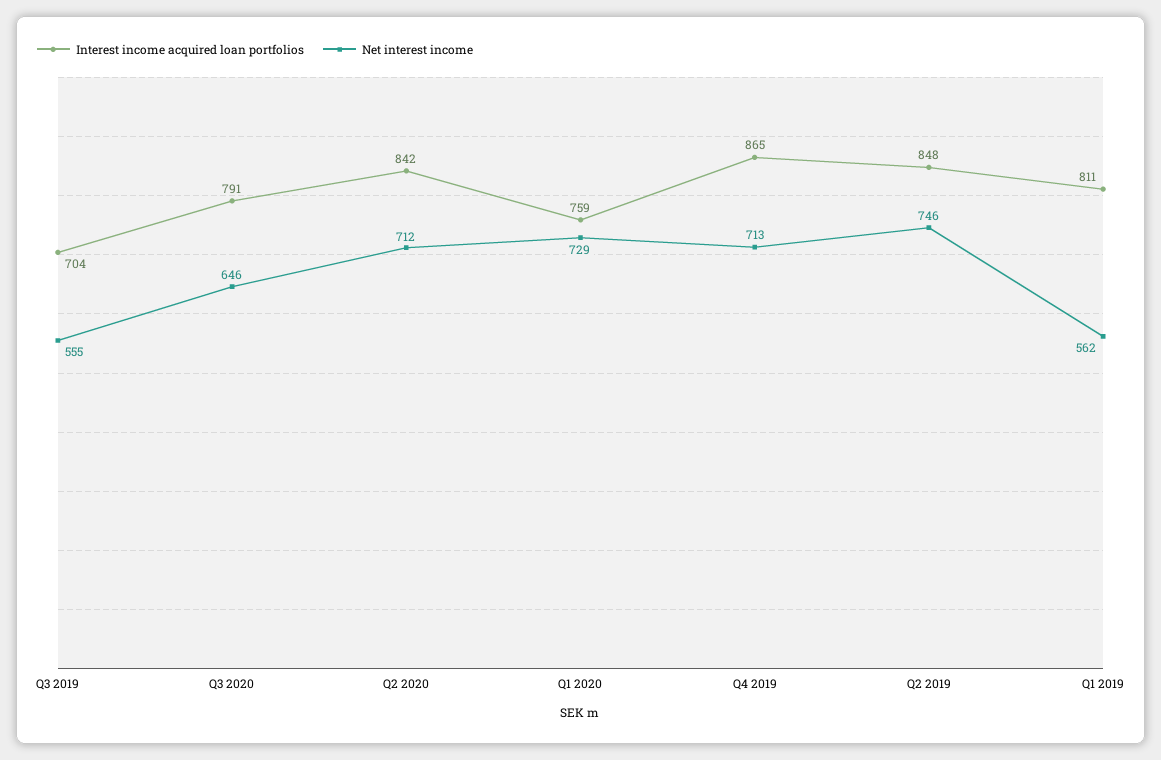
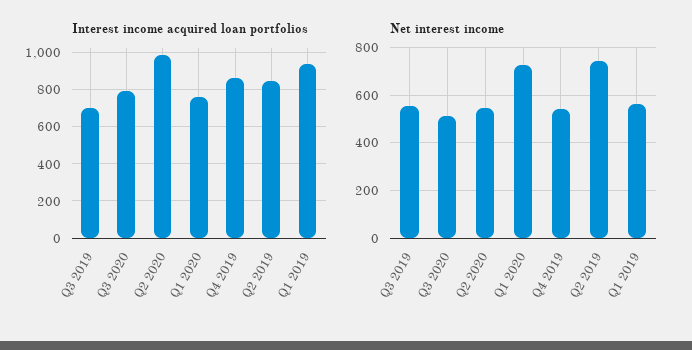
  {
    "Interest income acquired loan portfolios": {
      "Q3 2019": 704,
      "Q3 2020": 791,
-     "Q2 2020": 842,
+     "Q2 2020": 1000,
      "Q1 2020": 759,
      "Q4 2019": 865,
      "Q2 2019": 848,
-     "Q1 2019": 811
+     "Q1 2019": 950
    },
    "Net interest income": {
      "Q3 2019": 555,
-     "Q3 2020": 646,
+     "Q3 2020": 500,
-     "Q2 2020": 712,
+     "Q2 2020": 550,
      "Q1 2020": 729,
-     "Q4 2019": 713,
+     "Q4 2019": 550,
      "Q2 2019": 746,
      "Q1 2019": 562
    }
  }

